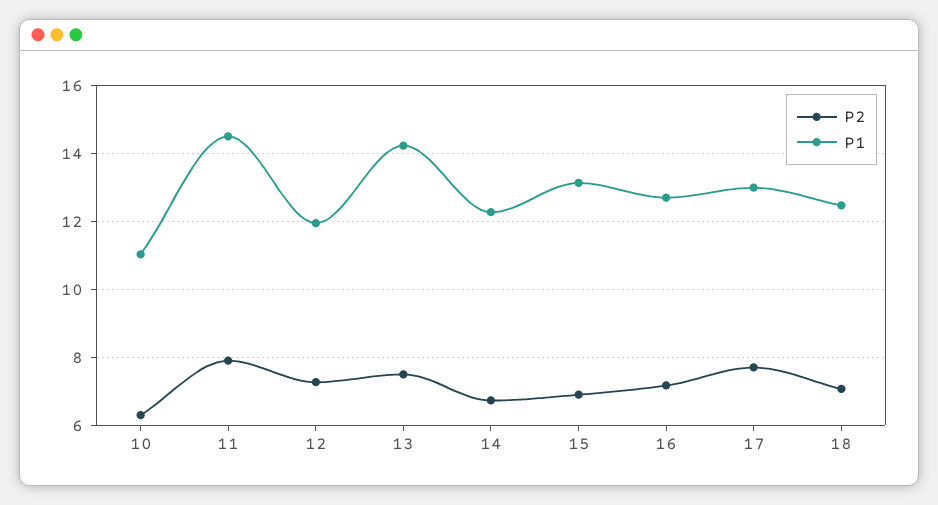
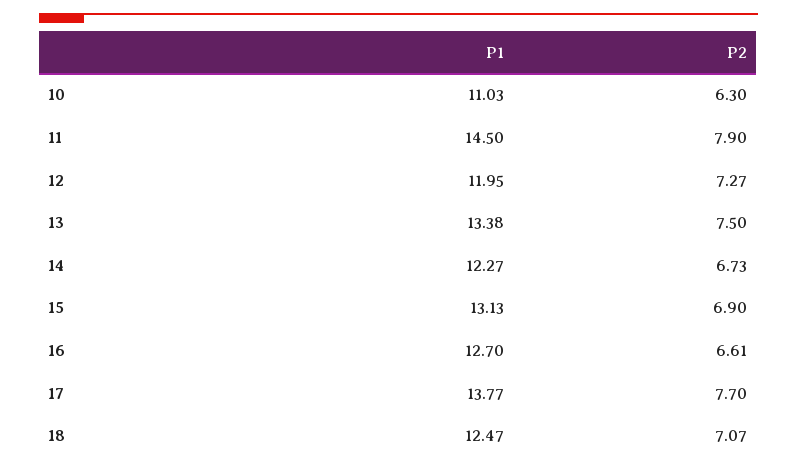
  {
    "P2": {
      "10": 6.3,
      "11": 7.9,
      "12": 7.27,
      "13": 7.5,
      "14": 6.73,
      "15": 6.9,
-     "16": 7.2,
+     "16": 6.61,
      "17": 7.7,
      "18": 7.07
    },
    "P1": {
      "10": 11.03,
      "11": 14.5,
      "12": 11.95,
-     "13": 14.2,
+     "13": 13.38,
      "14": 12.27,
      "15": 13.13,
      "16": 12.7,
-     "17": 13,
+     "17": 13.77,
      "18": 12.47
    }
  }

